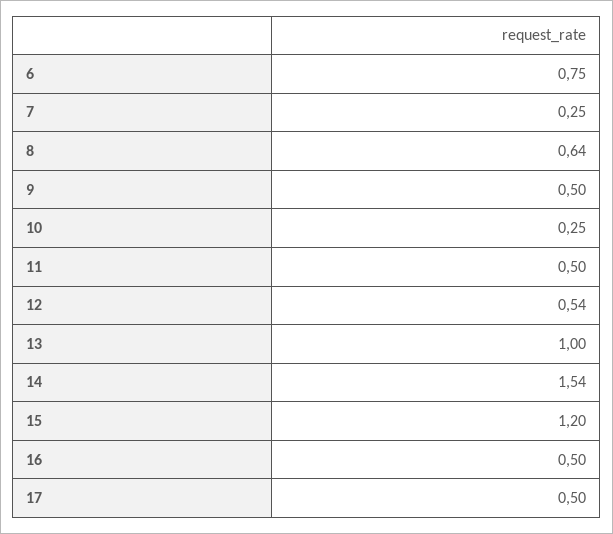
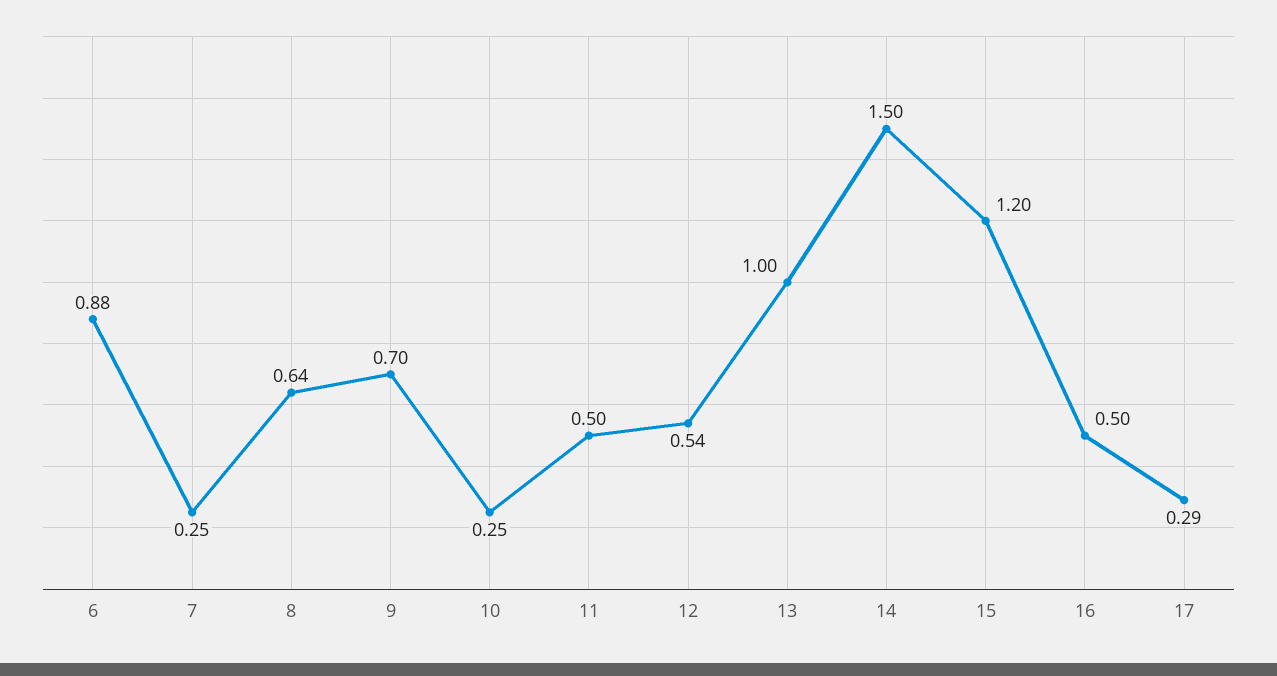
  {
-   "6": 0.75,
+   "6": 0.88,
    "7": 0.25,
    "8": 0.64,
-   "9": 0.5,
+   "9": 0.7,
    "10": 0.25,
    "11": 0.5,
    "12": 0.54,
    "13": 1,
-   "14": 1.54,
+   "14": 1.5,
    "15": 1.2,
    "16": 0.5,
-   "17": 0.5
+   "17": 0.29
  }

